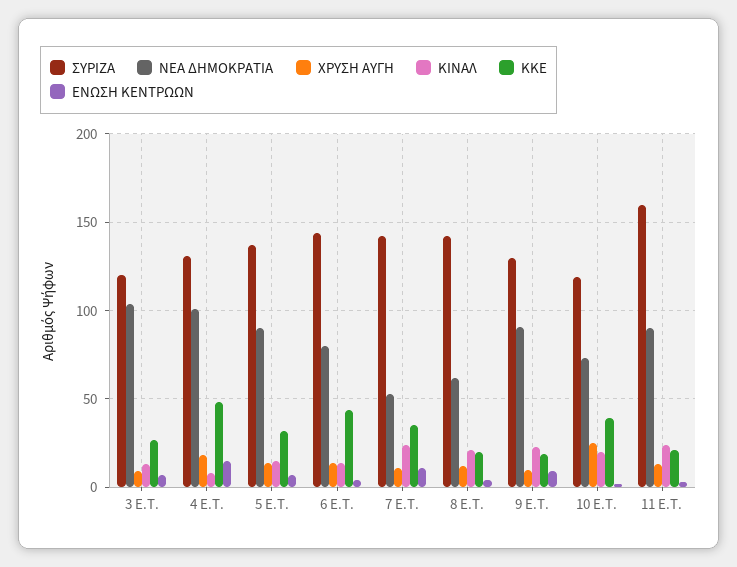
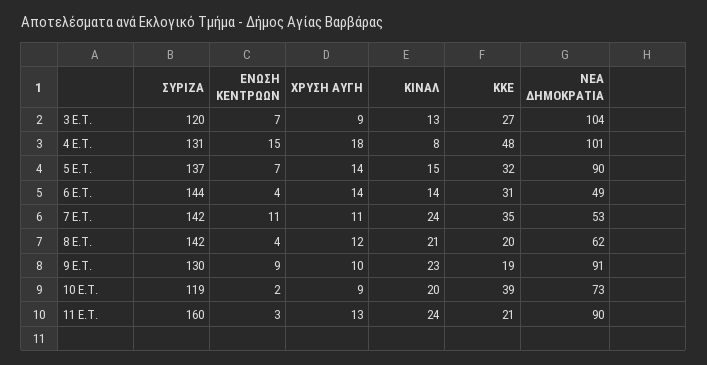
  {
    "ΣΥΡΙΖΑ": {
      "3 E.T.": 120,
      "4 E.T.": 131,
      "5 E.T.": 137,
      "6 E.T.": 144,
      "7 E.T.": 142,
      "8 E.T.": 142,
      "9 E.T.": 130,
      "10 E.T.": 119,
      "11 E.T.": 160
    },
    "ΝΕΑ ΔΗΜΟΚΡΑΤΙΑ": {
      "3 E.T.": 104,
      "4 E.T.": 101,
      "5 E.T.": 90,
-     "6 E.T.": 80,
+     "6 E.T.": 49,
      "7 E.T.": 53,
      "8 E.T.": 62,
      "9 E.T.": 91,
      "10 E.T.": 73,
      "11 E.T.": 90
    },
    "ΧΡΥΣΗ ΑΥΓΗ": {
      "3 E.T.": 9,
      "4 E.T.": 18,
      "5 E.T.": 14,
      "6 E.T.": 14,
      "7 E.T.": 11,
      "8 E.T.": 12,
      "9 E.T.": 10,
-     "10 E.T.": 25,
+     "10 E.T.": 9,
      "11 E.T.": 13
    },
    "ΚΙΝΑΛ": {
      "3 E.T.": 13,
      "4 E.T.": 8,
      "5 E.T.": 15,
      "6 E.T.": 14,
      "7 E.T.": 24,
      "8 E.T.": 21,
      "9 E.T.": 23,
      "10 E.T.": 20,
      "11 E.T.": 24
    },
    "ΚΚΕ": {
      "3 E.T.": 27,
      "4 E.T.": 48,
      "5 E.T.": 32,
-     "6 E.T.": 45,
+     "6 E.T.": 31,
      "7 E.T.": 35,
      "8 E.T.": 20,
      "9 E.T.": 19,
      "10 E.T.": 39,
      "11 E.T.": 21
    },
    "ΕΝΩΣΗ ΚΕΝΤΡΩΩΝ": {
      "3 E.T.": 7,
      "4 E.T.": 15,
      "5 E.T.": 7,
      "6 E.T.": 4,
      "7 E.T.": 11,
      "8 E.T.": 4,
      "9 E.T.": 9,
      "10 E.T.": 2,
      "11 E.T.": 3
    }
  }

